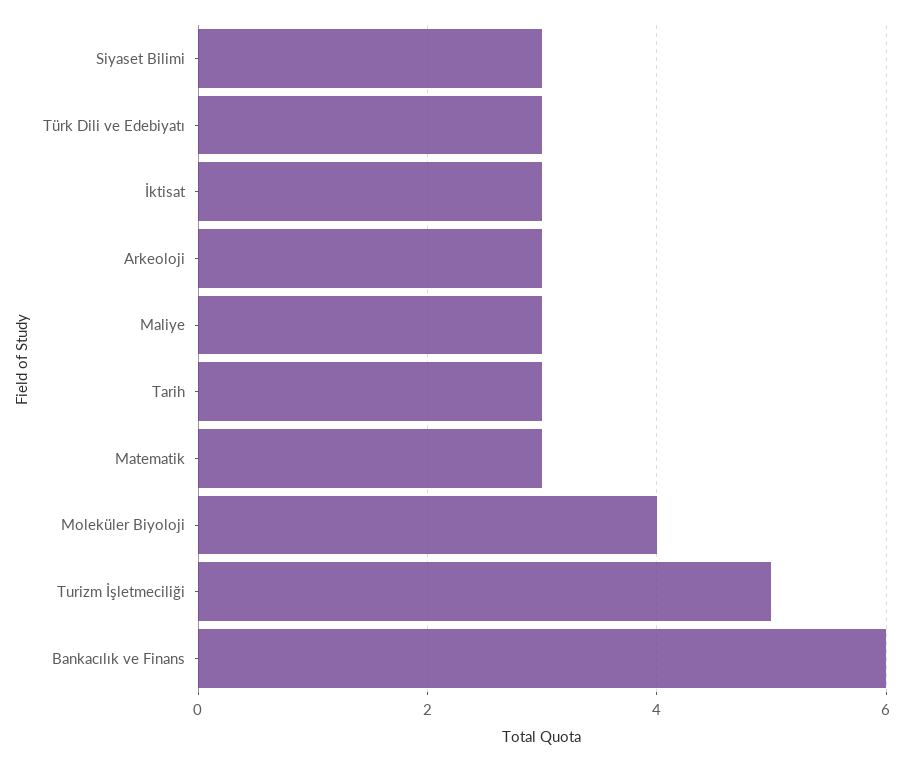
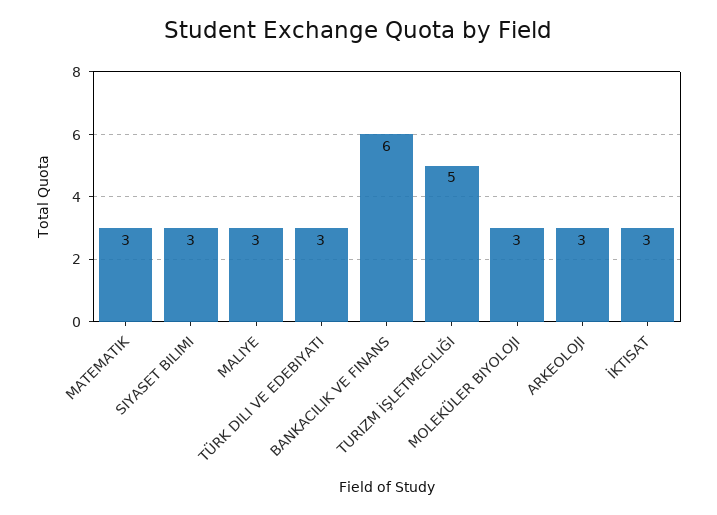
  {
    "Siyaset Bilimi": 3,
    "Türk Dili ve Edebiyatı": 3,
    "İktisat": 3,
    "Arkeoloji": 3,
    "Maliye": 3,
-   "Tarih": 3,
    "Matematik": 3,
-   "Moleküler Biyoloji": 4,
+   "Moleküler Biyoloji": 3,
    "Turizm İşletmeciliği": 5,
    "Bankacılık ve Finans": 6
  }

